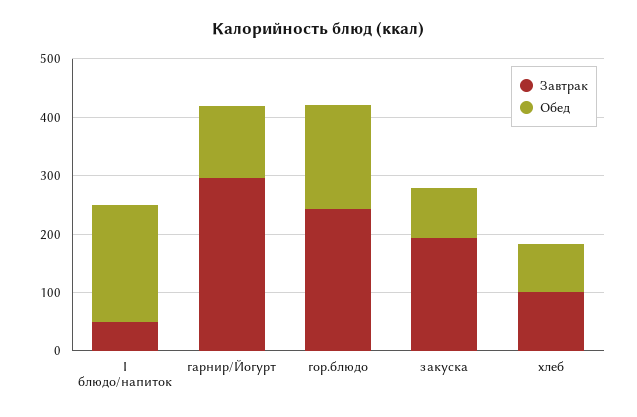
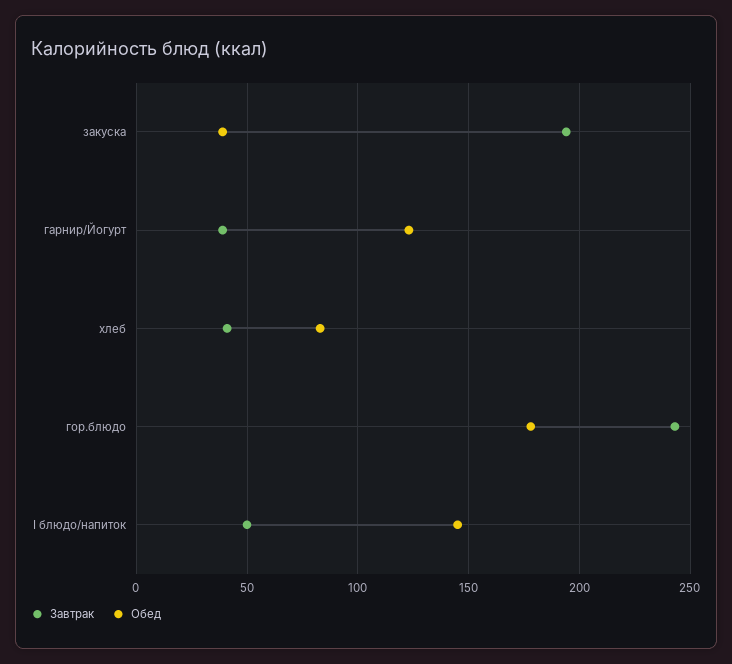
  {
    "Завтрак": {
      "I блюдо/напиток": 50,
-     "гарнир/Йогурт": 300,
+     "гарнир/Йогурт": 40,
      "гор.блюдо": 245,
      "закуска": 195,
-     "хлеб": 100
+     "хлеб": 40
    },
    "Обед": {
-     "I блюдо/напиток": 200,
+     "I блюдо/напиток": 145,
      "гарнир/Йогурт": 125,
      "гор.блюдо": 180,
-     "закуска": 80,
+     "закуска": 40,
      "хлеб": 85
    }
  }

